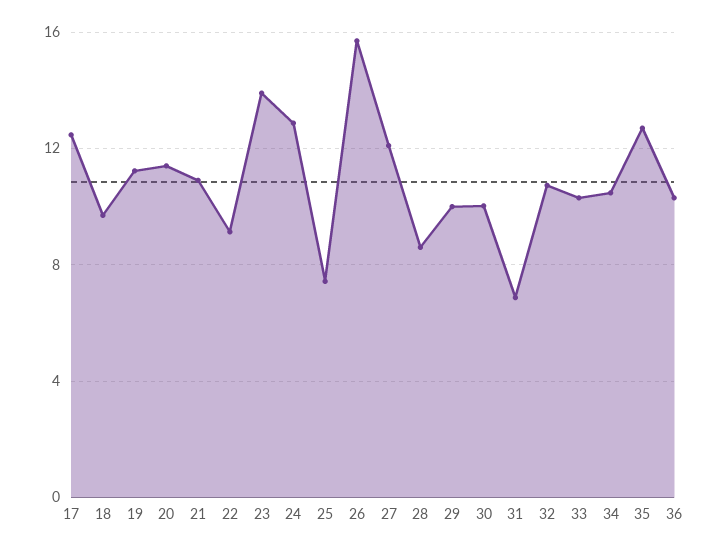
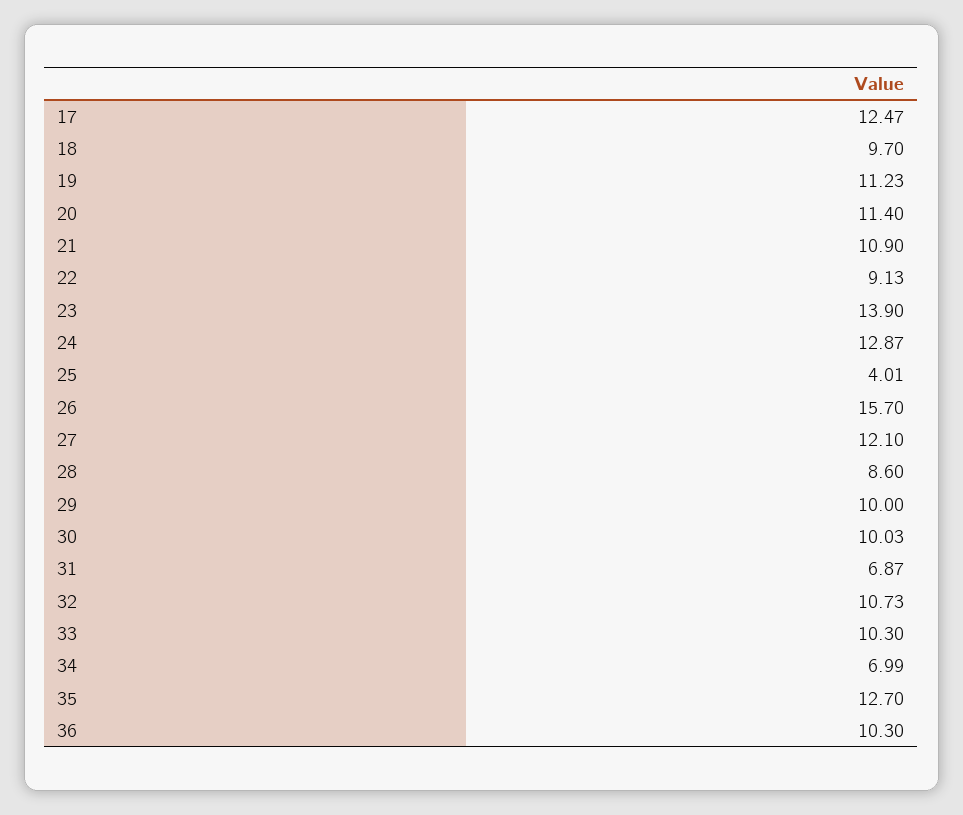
  {
    "17": 12.47,
    "18": 9.7,
    "19": 11.23,
    "20": 11.4,
    "21": 10.9,
    "22": 9.13,
    "23": 13.9,
    "24": 12.87,
-   "25": 7.5,
+   "25": 4.01,
    "26": 15.7,
    "27": 12.1,
    "28": 8.6,
    "29": 10,
    "30": 10.03,
    "31": 6.87,
    "32": 10.73,
    "33": 10.3,
-   "34": 10.5,
+   "34": 6.99,
    "35": 12.7,
    "36": 10.3
  }

